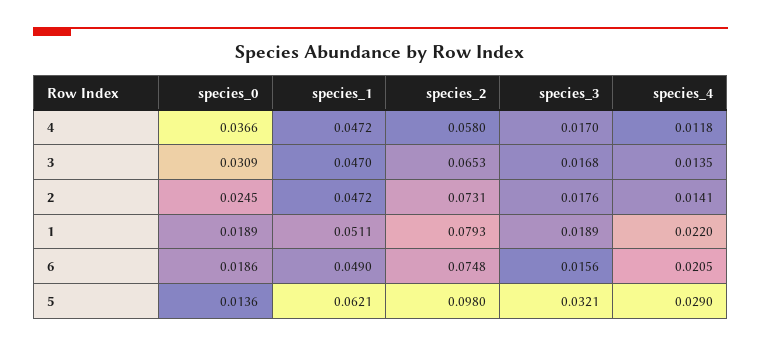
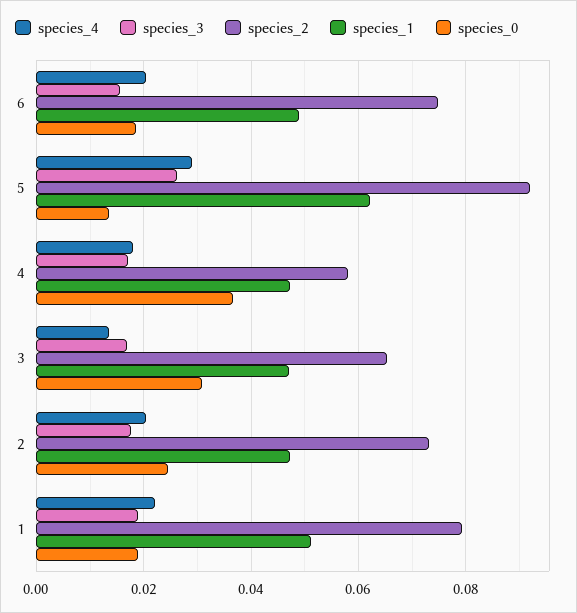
  {
    "species_0": {
      "4": 0.0366,
      "3": 0.0309,
      "2": 0.0245,
      "1": 0.0189,
      "6": 0.0186,
      "5": 0.0136
    },
    "species_1": {
      "4": 0.0472,
      "3": 0.047,
      "2": 0.0472,
      "1": 0.0511,
      "6": 0.049,
      "5": 0.0621
    },
    "species_2": {
      "4": 0.058,
      "3": 0.0653,
      "2": 0.0731,
      "1": 0.0793,
      "6": 0.0748,
-     "5": 0.098
+     "5": 0.092
    },
    "species_3": {
      "4": 0.017,
      "3": 0.0168,
      "2": 0.0176,
      "1": 0.0189,
      "6": 0.0156,
-     "5": 0.0321
+     "5": 0.026
    },
    "species_4": {
-     "4": 0.0118,
+     "4": 0.018,
      "3": 0.0135,
-     "2": 0.0141,
+     "2": 0.02,
      "1": 0.022,
      "6": 0.0205,
      "5": 0.029
    }
  }

